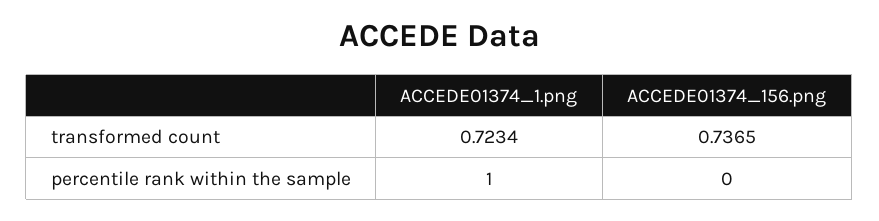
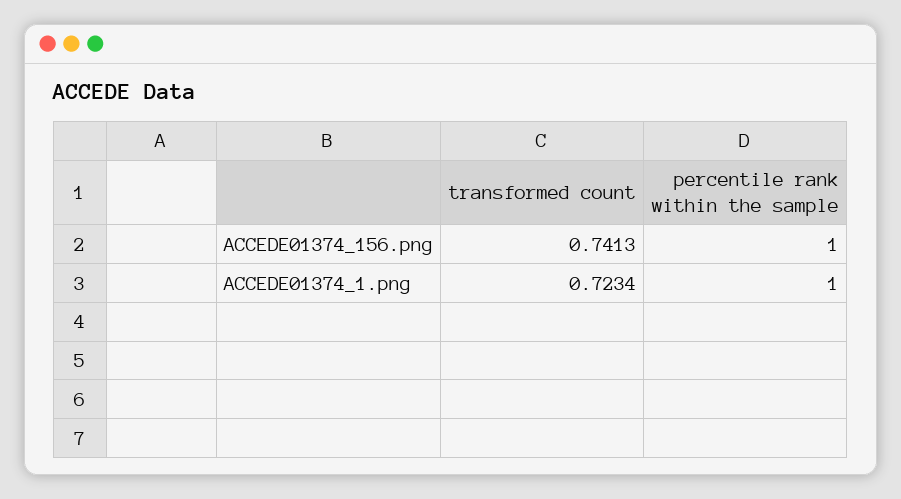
  {
    "ACCEDE01374_1.png": {
      "transformed count": 0.7234,
      "percentile rank within the sample": 1
    },
    "ACCEDE01374_156.png": {
-     "transformed count": 0.7365,
+     "transformed count": 0.7413,
-     "percentile rank within the sample": 0
+     "percentile rank within the sample": 1
    }
  }

